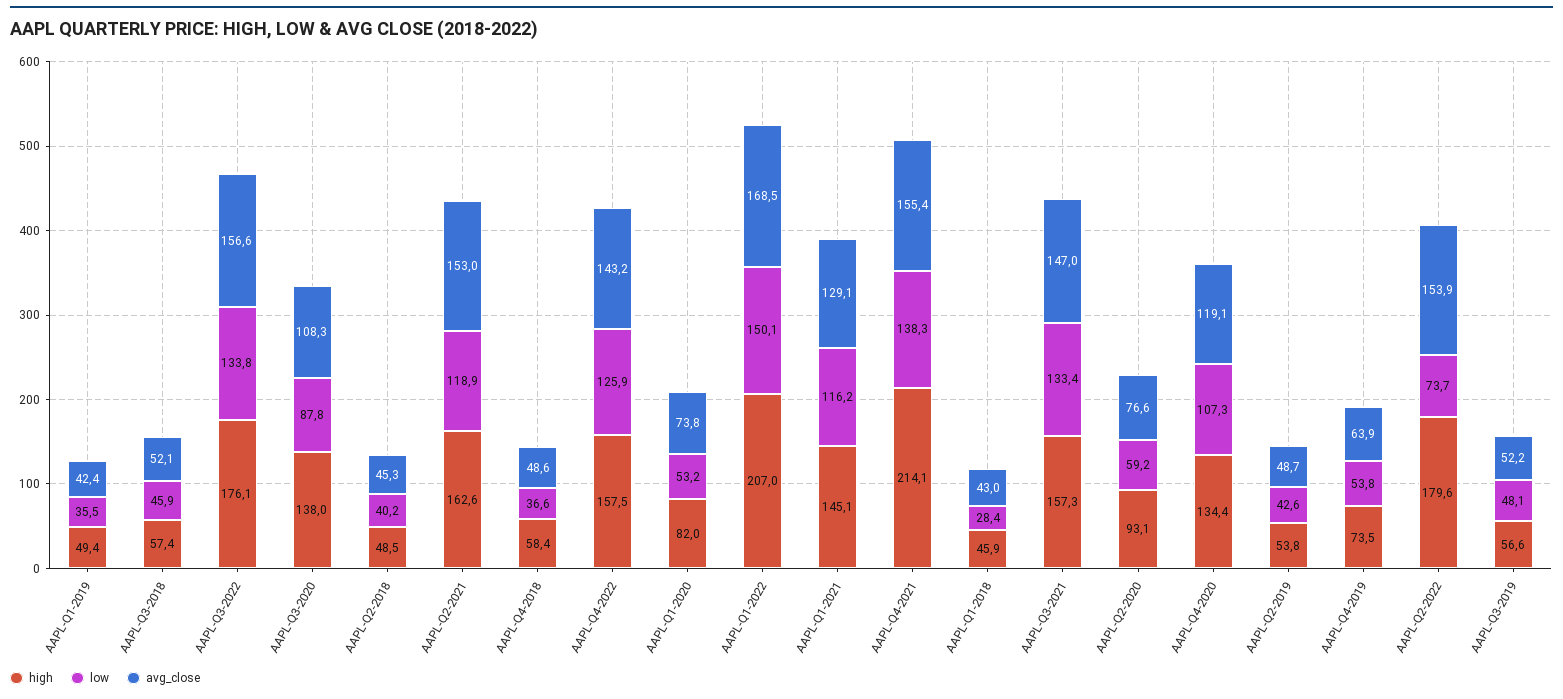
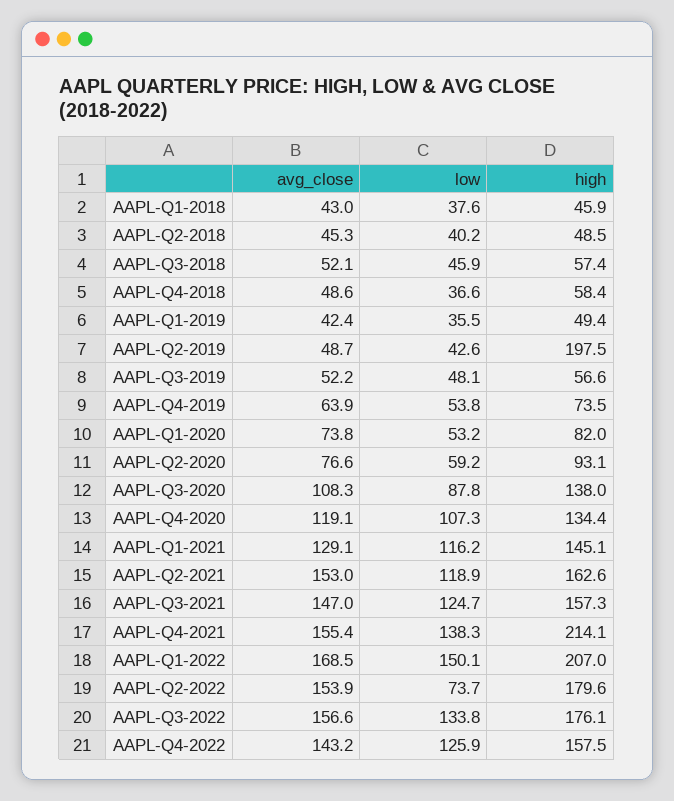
  {
    "high": {
      "AAPL-Q1-2019": 49.4,
      "AAPL-Q3-2018": 57.4,
      "AAPL-Q3-2022": 176.1,
      "AAPL-Q3-2020": 138,
      "AAPL-Q2-2018": 48.5,
      "AAPL-Q2-2021": 162.6,
      "AAPL-Q4-2018": 58.4,
      "AAPL-Q4-2022": 157.5,
      "AAPL-Q1-2020": 82,
      "AAPL-Q1-2022": 207,
      "AAPL-Q1-2021": 145.1,
      "AAPL-Q4-2021": 214.1,
      "AAPL-Q1-2018": 45.9,
      "AAPL-Q3-2021": 157.3,
      "AAPL-Q2-2020": 93.1,
      "AAPL-Q4-2020": 134.4,
-     "AAPL-Q2-2019": 53.8,
+     "AAPL-Q2-2019": 197.5,
      "AAPL-Q4-2019": 73.5,
      "AAPL-Q2-2022": 179.6,
      "AAPL-Q3-2019": 56.6
    },
    "low": {
      "AAPL-Q1-2019": 35.5,
      "AAPL-Q3-2018": 45.9,
      "AAPL-Q3-2022": 133.8,
      "AAPL-Q3-2020": 87.8,
      "AAPL-Q2-2018": 40.2,
      "AAPL-Q2-2021": 118.9,
      "AAPL-Q4-2018": 36.6,
      "AAPL-Q4-2022": 125.9,
      "AAPL-Q1-2020": 53.2,
      "AAPL-Q1-2022": 150.1,
      "AAPL-Q1-2021": 116.2,
      "AAPL-Q4-2021": 138.3,
-     "AAPL-Q1-2018": 28.4,
+     "AAPL-Q1-2018": 37.6,
-     "AAPL-Q3-2021": 133.4,
+     "AAPL-Q3-2021": 124.7,
      "AAPL-Q2-2020": 59.2,
      "AAPL-Q4-2020": 107.3,
      "AAPL-Q2-2019": 42.6,
      "AAPL-Q4-2019": 53.8,
      "AAPL-Q2-2022": 73.7,
      "AAPL-Q3-2019": 48.1
    },
    "avg_close": {
      "AAPL-Q1-2019": 42.4,
      "AAPL-Q3-2018": 52.1,
      "AAPL-Q3-2022": 156.6,
      "AAPL-Q3-2020": 108.3,
      "AAPL-Q2-2018": 45.3,
      "AAPL-Q2-2021": 153,
      "AAPL-Q4-2018": 48.6,
      "AAPL-Q4-2022": 143.2,
      "AAPL-Q1-2020": 73.8,
      "AAPL-Q1-2022": 168.5,
      "AAPL-Q1-2021": 129.1,
      "AAPL-Q4-2021": 155.4,
      "AAPL-Q1-2018": 43,
      "AAPL-Q3-2021": 147,
      "AAPL-Q2-2020": 76.6,
      "AAPL-Q4-2020": 119.1,
      "AAPL-Q2-2019": 48.7,
      "AAPL-Q4-2019": 63.9,
      "AAPL-Q2-2022": 153.9,
      "AAPL-Q3-2019": 52.2
    }
  }

